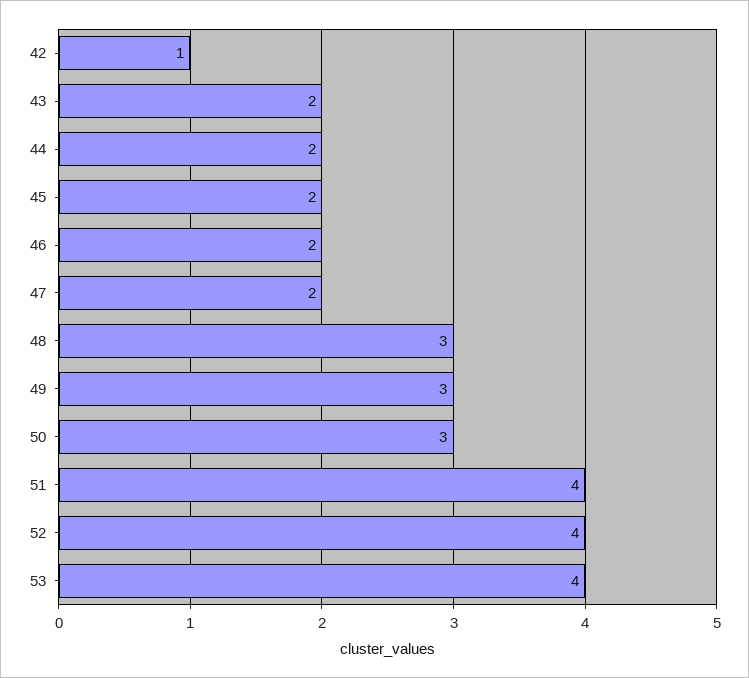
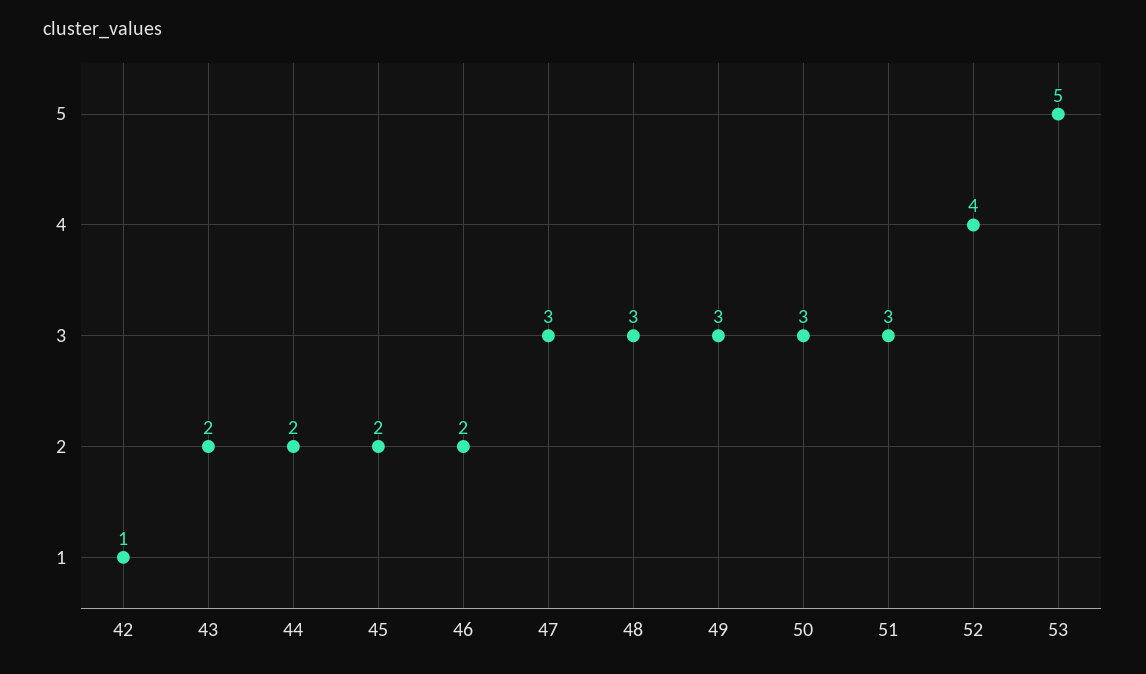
  {
    "42": 1,
    "43": 2,
    "44": 2,
    "45": 2,
    "46": 2,
-   "47": 2,
+   "47": 3,
    "48": 3,
    "49": 3,
    "50": 3,
-   "51": 4,
+   "51": 3,
    "52": 4,
-   "53": 4
+   "53": 5
  }

